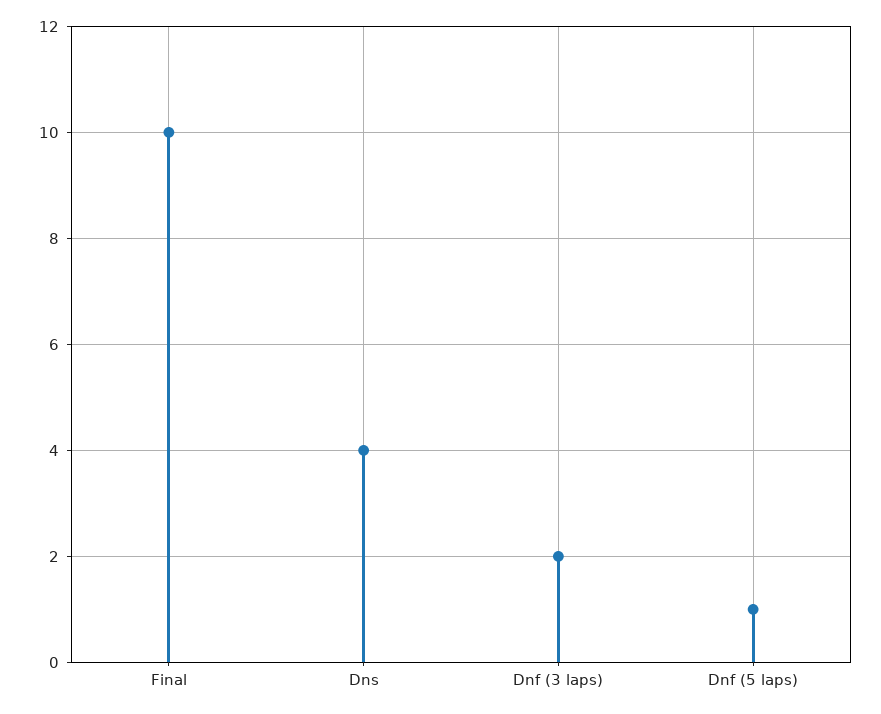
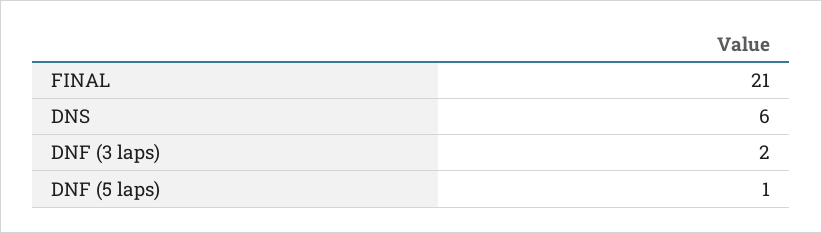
  {
-   "Final": 10,
+   "Final": 21,
-   "Dns": 4,
+   "Dns": 6,
    "Dnf (3 laps)": 2,
    "Dnf (5 laps)": 1
  }

